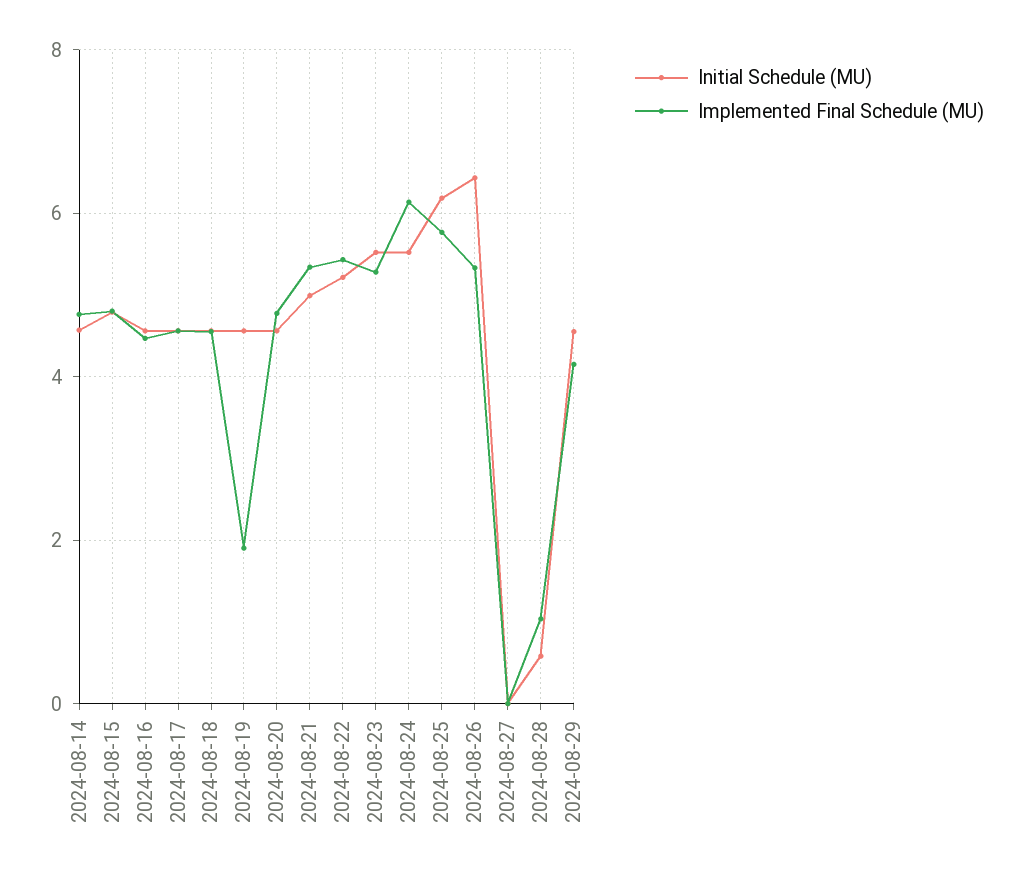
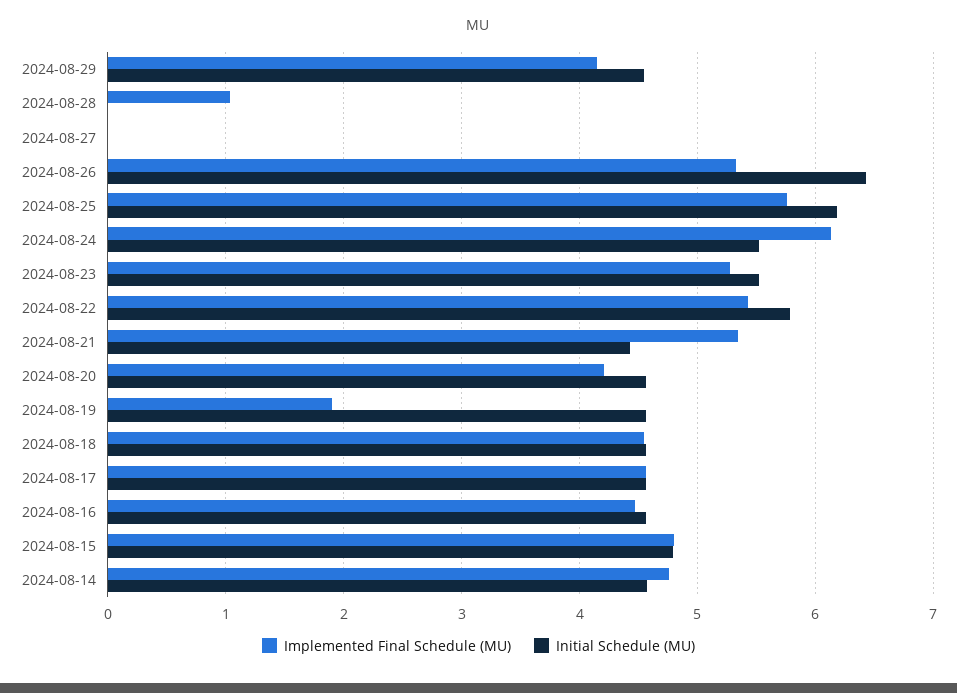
  {
    "Initial Schedule (MU)": {
      "2024-08-14": 4.6,
      "2024-08-15": 4.8,
      "2024-08-16": 4.6,
      "2024-08-17": 4.6,
      "2024-08-18": 4.6,
      "2024-08-19": 4.6,
      "2024-08-20": 4.6,
-     "2024-08-21": 5,
+     "2024-08-21": 4.4,
-     "2024-08-22": 5.2,
+     "2024-08-22": 5.8,
      "2024-08-23": 5.5,
      "2024-08-24": 5.5,
      "2024-08-25": 6.2,
      "2024-08-26": 6.4,
      "2024-08-27": 0,
-     "2024-08-28": 0.6,
+     "2024-08-28": 0,
      "2024-08-29": 4.6
    },
    "Implemented Final Schedule (MU)": {
      "2024-08-14": 4.8,
      "2024-08-15": 4.8,
      "2024-08-16": 4.5,
      "2024-08-17": 4.6,
      "2024-08-18": 4.6,
      "2024-08-19": 1.9,
-     "2024-08-20": 4.8,
+     "2024-08-20": 4.2,
      "2024-08-21": 5.3,
      "2024-08-22": 5.4,
      "2024-08-23": 5.3,
      "2024-08-24": 6.1,
      "2024-08-25": 5.8,
      "2024-08-26": 5.3,
      "2024-08-27": 0,
      "2024-08-28": 1,
      "2024-08-29": 4.2
    }
  }

